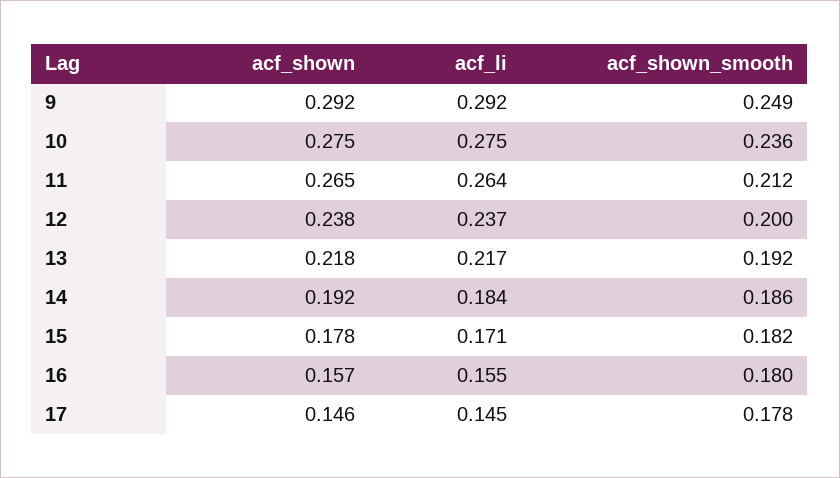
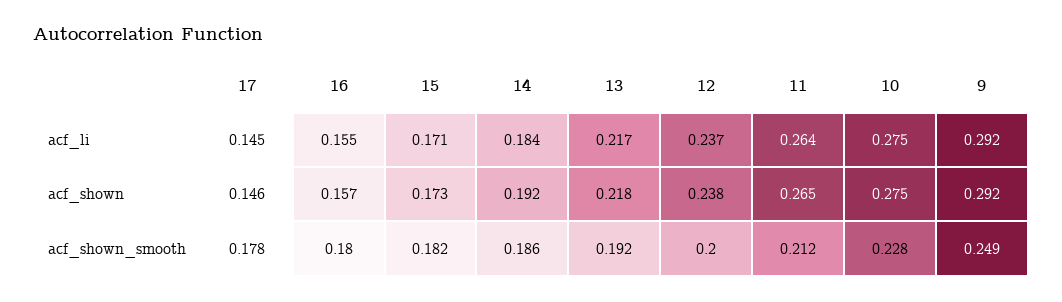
  {
    "acf_shown": {
      "9": 0.292,
      "10": 0.275,
      "11": 0.265,
      "12": 0.238,
      "13": 0.218,
      "14": 0.192,
-     "15": 0.178,
+     "15": 0.173,
      "16": 0.157,
      "17": 0.146
    },
    "acf_li": {
      "9": 0.292,
      "10": 0.275,
      "11": 0.264,
      "12": 0.237,
      "13": 0.217,
      "14": 0.184,
      "15": 0.171,
      "16": 0.155,
      "17": 0.145
    },
    "acf_shown_smooth": {
      "9": 0.249,
-     "10": 0.236,
+     "10": 0.228,
      "11": 0.212,
      "12": 0.2,
      "13": 0.192,
      "14": 0.186,
      "15": 0.182,
      "16": 0.18,
      "17": 0.178
    }
  }

